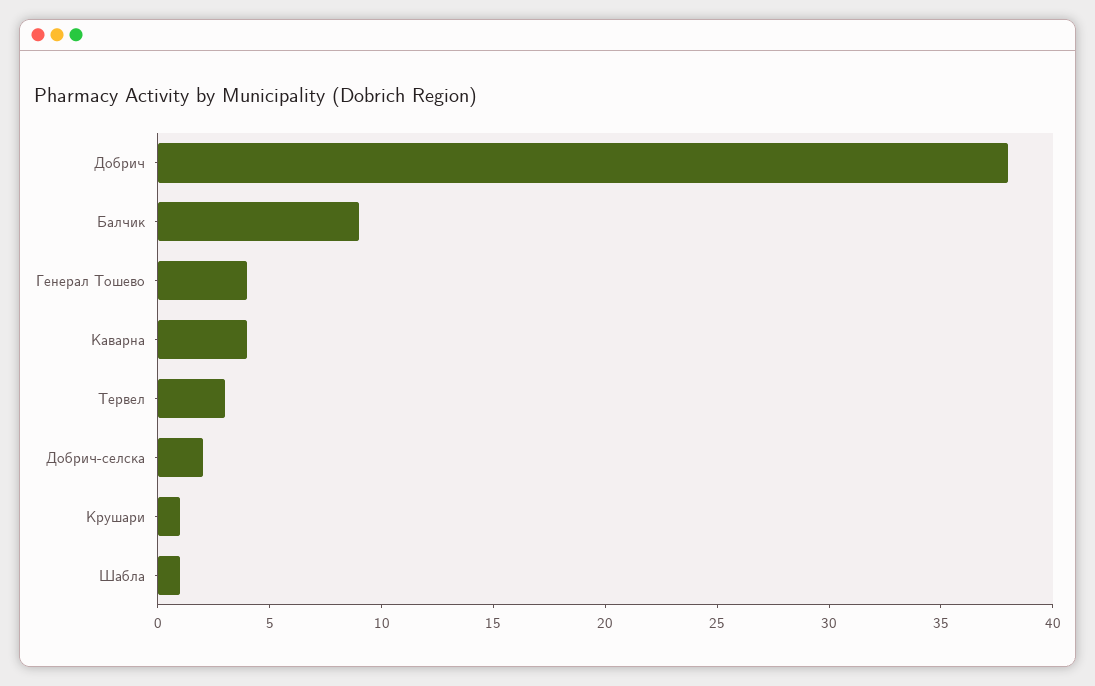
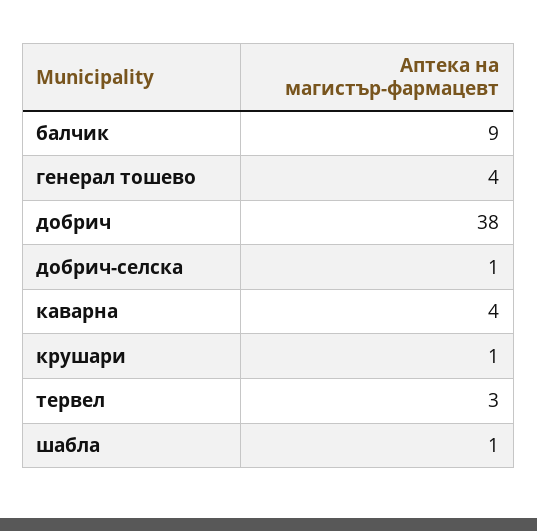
  {
    "Добрич": 38,
    "Балчик": 9,
    "Генерал Тошево": 4,
    "Каварна": 4,
    "Тервел": 3,
-   "Добрич-селска": 2,
+   "Добрич-селска": 1,
    "Крушари": 1,
    "Шабла": 1
  }

